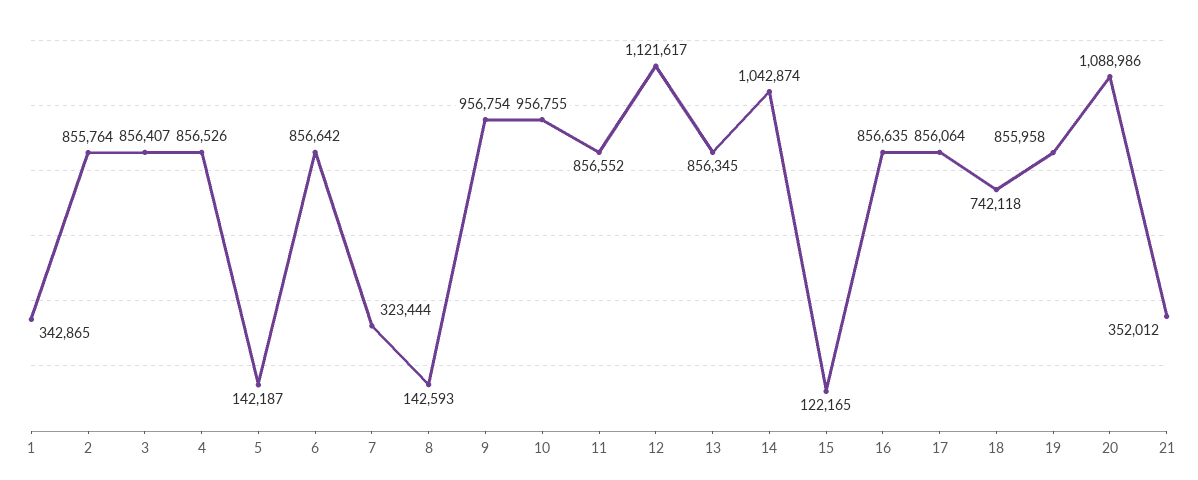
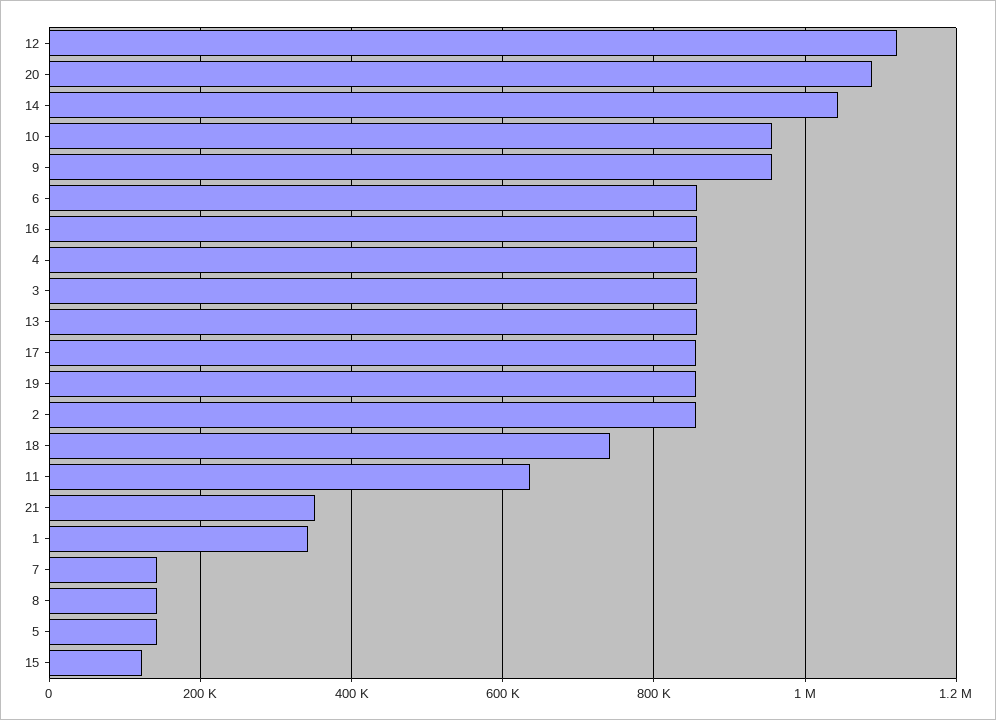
  {
    "1": 342865,
    "2": 855764,
    "3": 856407,
    "4": 856526,
    "5": 142187,
    "6": 856642,
-   "7": 323444,
+   "7": 140000,
    "8": 142593,
    "9": 956754,
    "10": 956755,
-   "11": 856552,
+   "11": 640000,
    "12": 1121617,
    "13": 856345,
    "14": 1042874,
    "15": 122165,
    "16": 856635,
    "17": 856064,
    "18": 742118,
    "19": 855958,
    "20": 1088986,
    "21": 352012
  }

